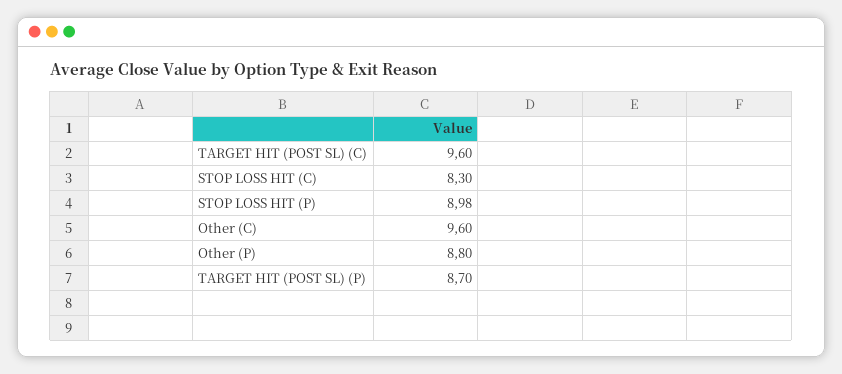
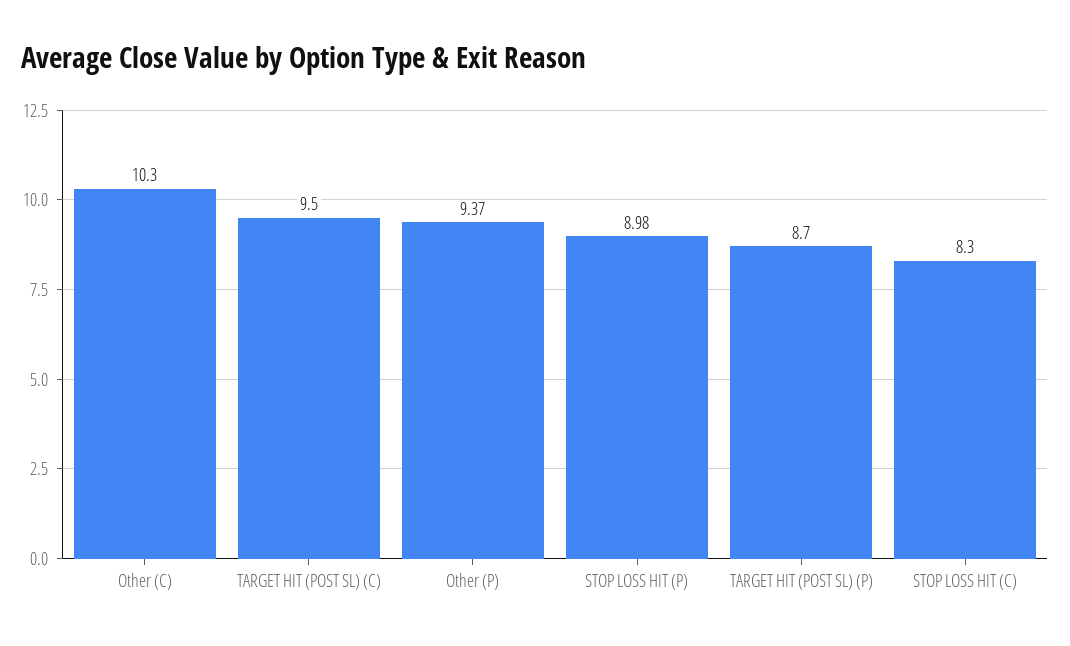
  {
-   "TARGET HIT (POST SL) (C)": 9.6,
+   "TARGET HIT (POST SL) (C)": 9.5,
    "STOP LOSS HIT (C)": 8.3,
    "STOP LOSS HIT (P)": 8.98,
-   "Other (C)": 9.6,
+   "Other (C)": 10.3,
-   "Other (P)": 8.8,
+   "Other (P)": 9.37,
    "TARGET HIT (POST SL) (P)": 8.7
  }

